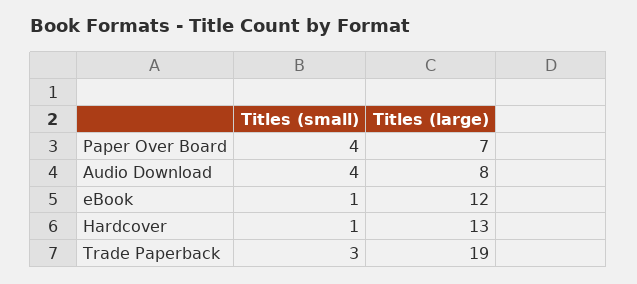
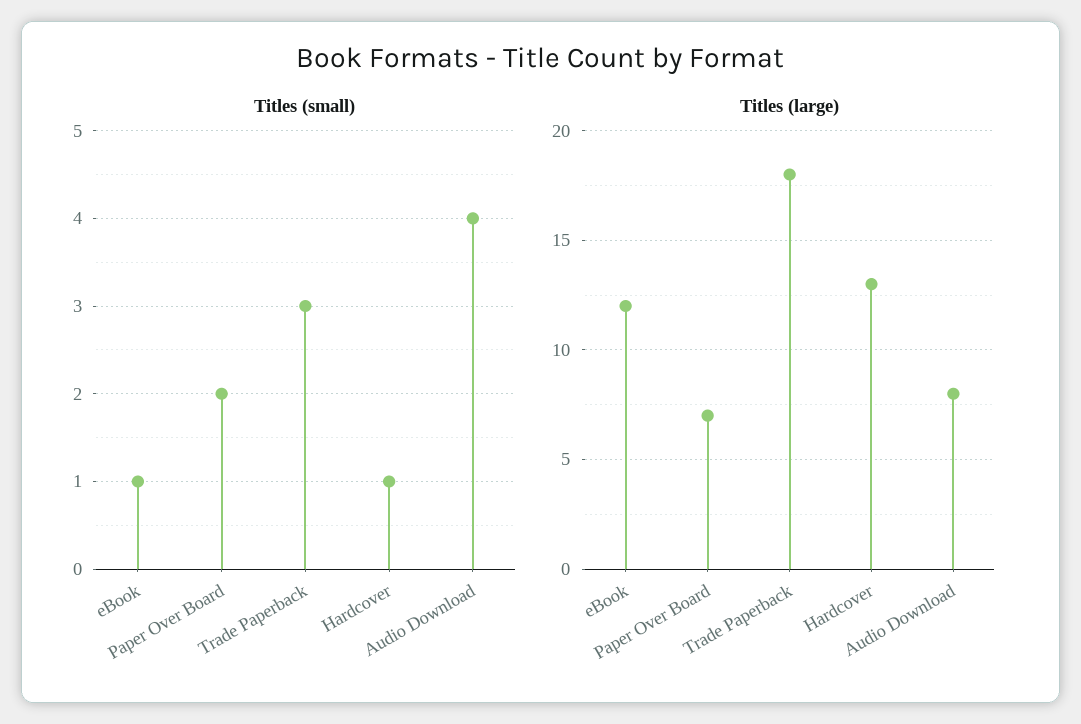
  {
    "Titles (small)": {
-     "Paper Over Board": 4,
+     "Paper Over Board": 2,
      "Audio Download": 4,
      "eBook": 1,
      "Hardcover": 1,
      "Trade Paperback": 3
    },
    "Titles (large)": {
      "Paper Over Board": 7,
      "Audio Download": 8,
      "eBook": 12,
      "Hardcover": 13,
-     "Trade Paperback": 19
+     "Trade Paperback": 18
    }
  }

